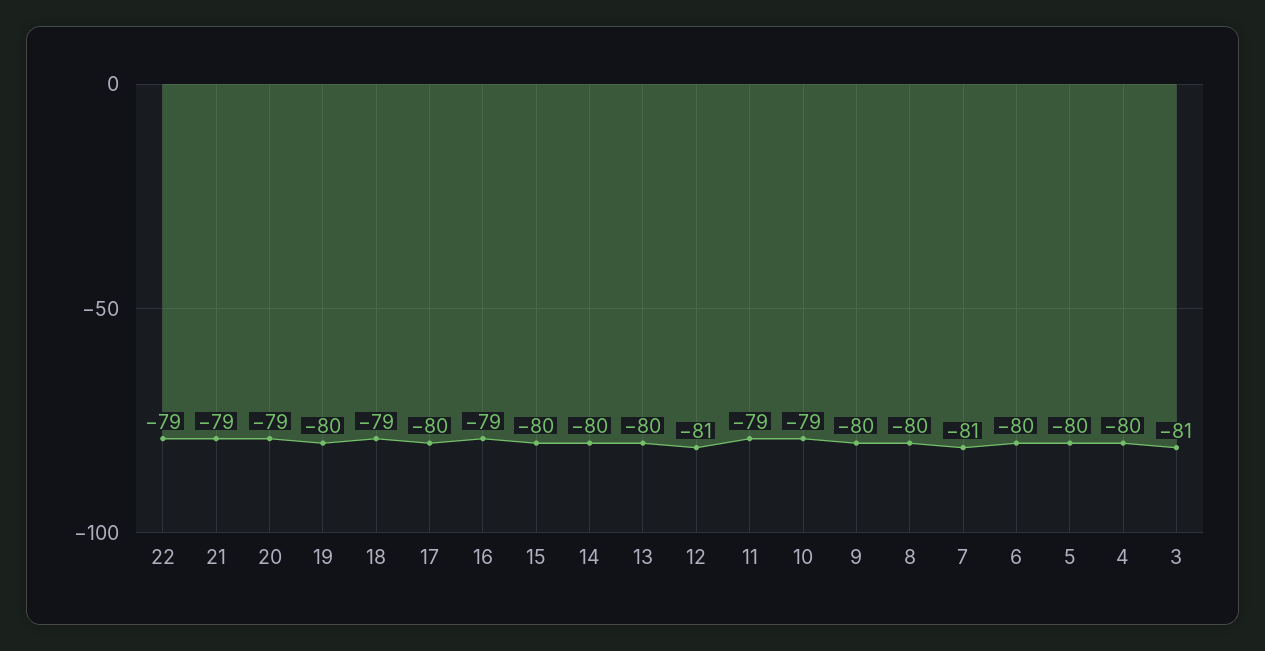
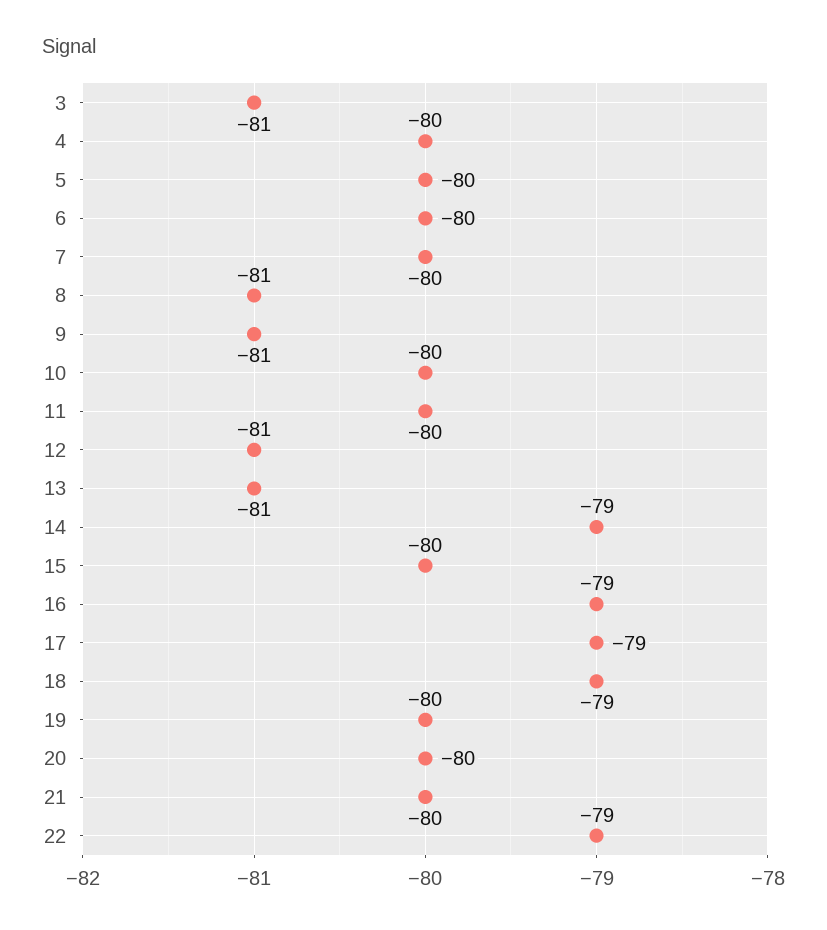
  {
    "22": -79,
-   "21": -79,
+   "21": -80,
-   "20": -79,
+   "20": -80,
    "19": -80,
    "18": -79,
-   "17": -80,
+   "17": -79,
    "16": -79,
    "15": -80,
-   "14": -80,
+   "14": -79,
-   "13": -80,
+   "13": -81,
    "12": -81,
-   "11": -79,
+   "11": -80,
-   "10": -79,
+   "10": -80,
-   "9": -80,
+   "9": -81,
-   "8": -80,
+   "8": -81,
-   "7": -81,
+   "7": -80,
    "6": -80,
    "5": -80,
    "4": -80,
    "3": -81
  }

